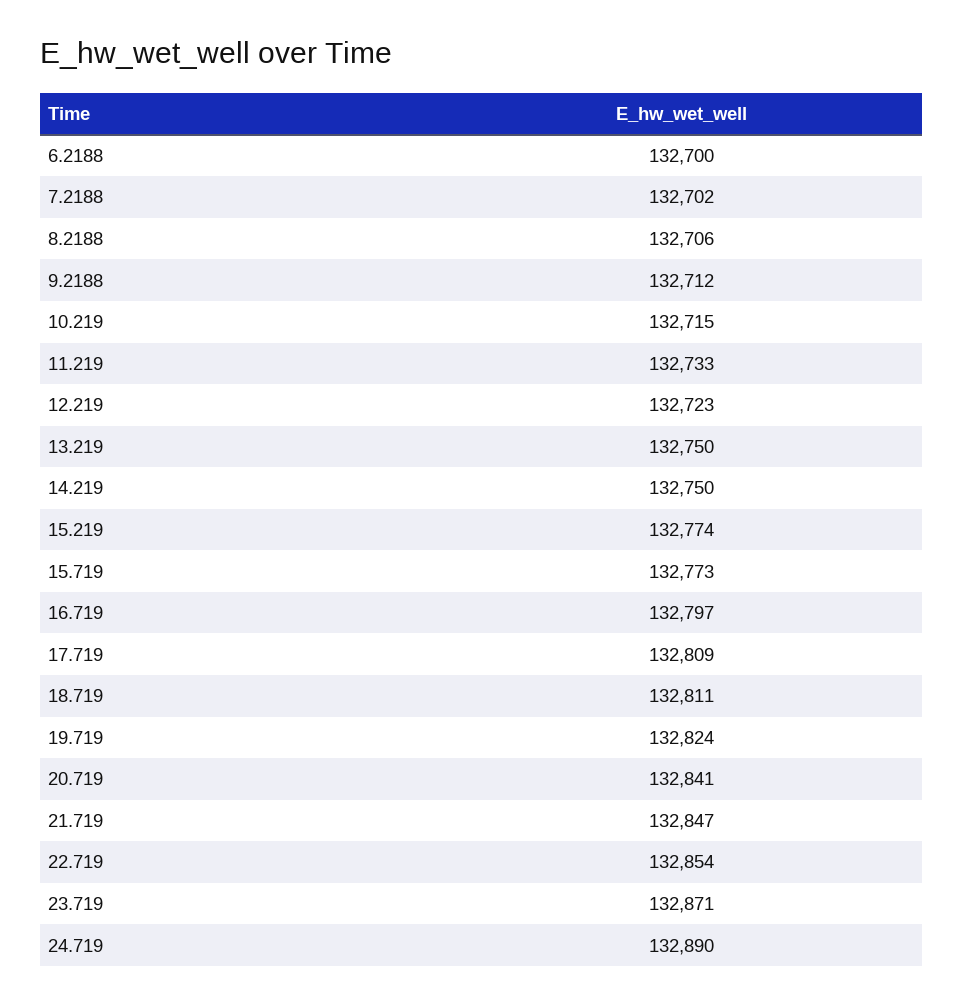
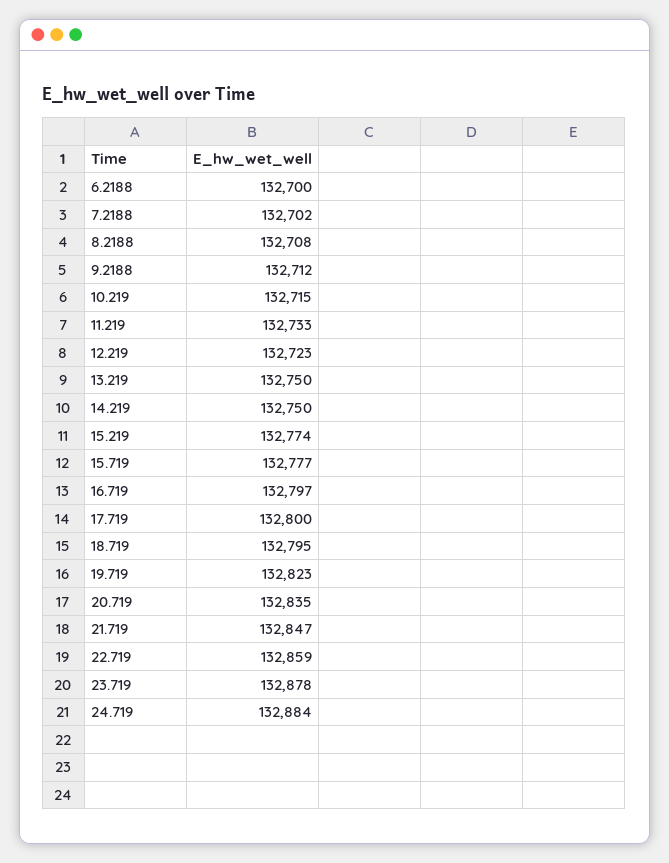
  {
    "6.2188": 132700,
    "7.2188": 132702,
-   "8.2188": 132706,
+   "8.2188": 132708,
    "9.2188": 132712,
    "10.219": 132715,
    "11.219": 132733,
    "12.219": 132723,
    "13.219": 132750,
    "14.219": 132750,
    "15.219": 132774,
-   "15.719": 132773,
+   "15.719": 132777,
    "16.719": 132797,
-   "17.719": 132809,
+   "17.719": 132800,
-   "18.719": 132811,
+   "18.719": 132795,
-   "19.719": 132824,
+   "19.719": 132823,
-   "20.719": 132841,
+   "20.719": 132835,
    "21.719": 132847,
-   "22.719": 132854,
+   "22.719": 132859,
-   "23.719": 132871,
+   "23.719": 132878,
-   "24.719": 132890
+   "24.719": 132884
  }

